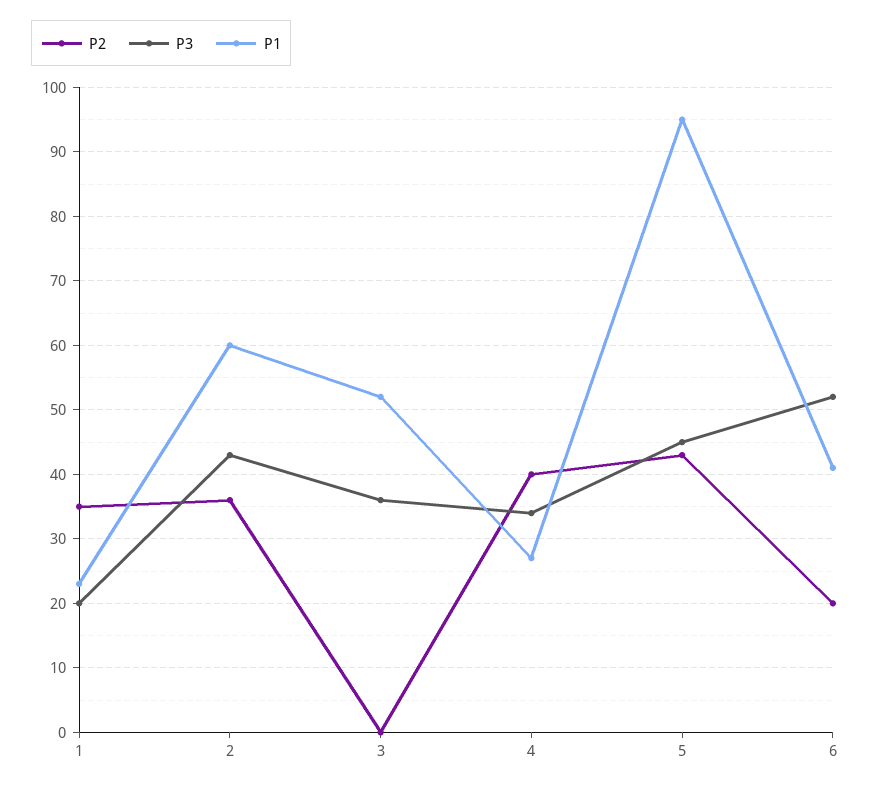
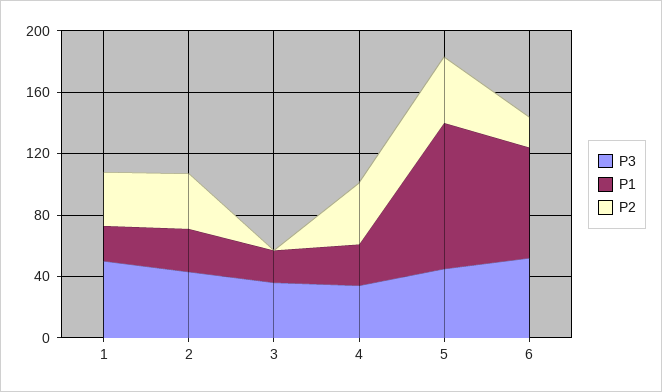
  {
    "P2": {
      "1": 35,
      "2": 36,
      "3": 0,
      "4": 40,
      "5": 43,
      "6": 20
    },
    "P3": {
-     "1": 20,
+     "1": 50,
      "2": 43,
      "3": 36,
      "4": 34,
      "5": 45,
      "6": 52
    },
    "P1": {
      "1": 23,
-     "2": 60,
+     "2": 30,
-     "3": 52,
+     "3": 20,
      "4": 27,
      "5": 95,
-     "6": 41
+     "6": 70
    }
  }

